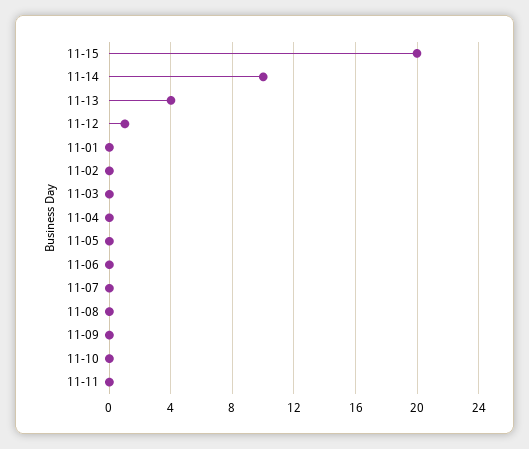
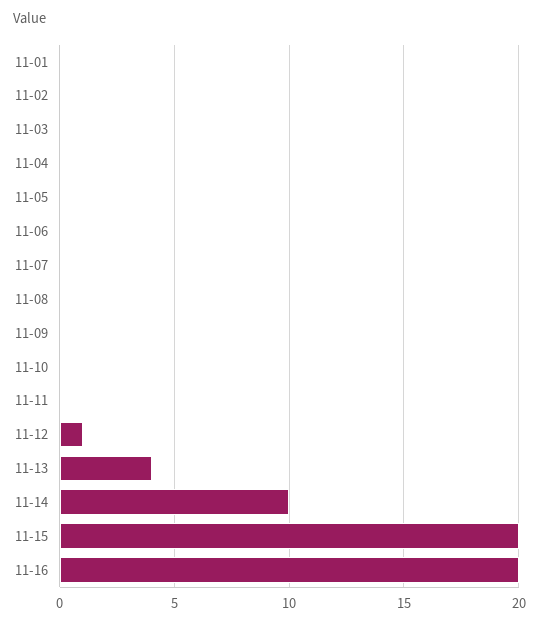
  {
    "11-15": 20,
    "11-14": 10,
    "11-13": 4,
    "11-12": 1,
    "11-01": 0,
    "11-02": 0,
    "11-03": 0,
    "11-04": 0,
    "11-05": 0,
    "11-06": 0,
    "11-07": 0,
    "11-08": 0,
    "11-09": 0,
    "11-10": 0,
-   "11-11": 0
+   "11-11": 0,
+   "11-16": 20
  }

